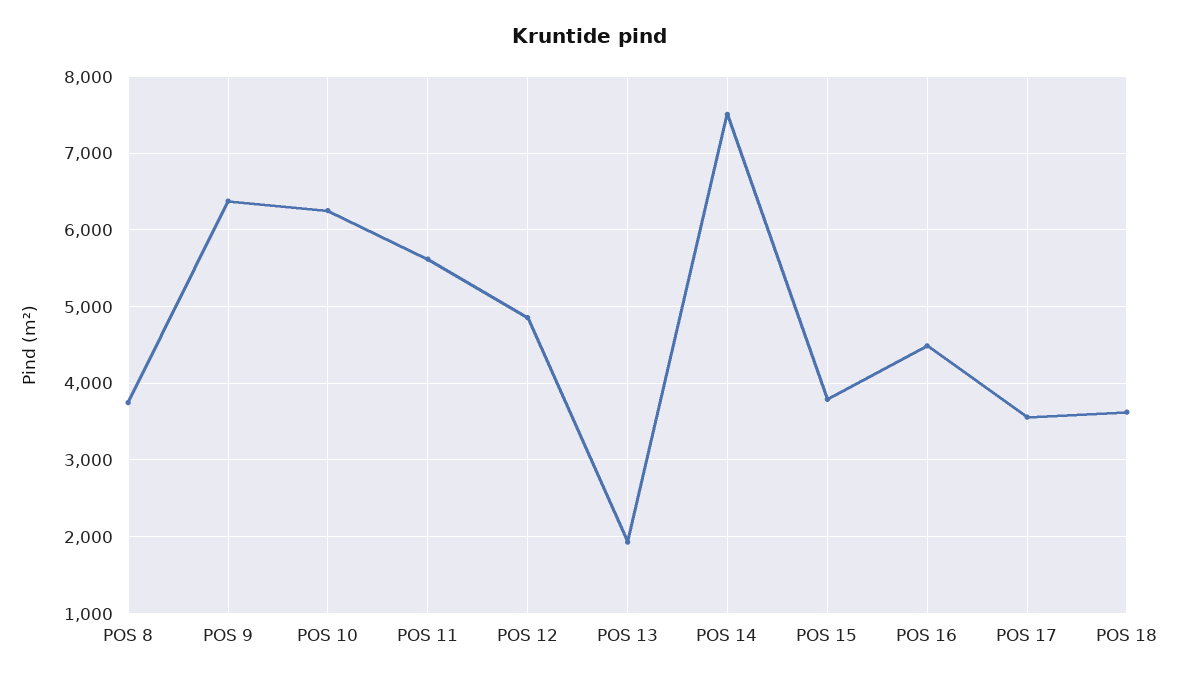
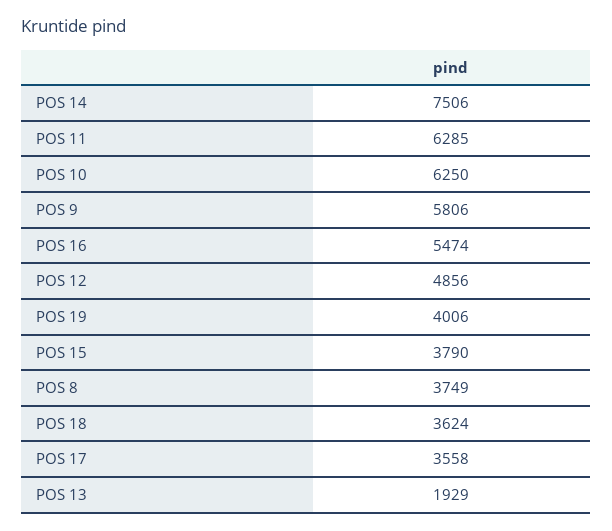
  {
    "POS 8": 3749,
-   "POS 9": 6400,
+   "POS 9": 5806,
    "POS 10": 6250,
-   "POS 11": 5600,
+   "POS 11": 6285,
    "POS 12": 4856,
    "POS 13": 1929,
    "POS 14": 7506,
    "POS 15": 3790,
-   "POS 16": 4500,
+   "POS 16": 5474,
    "POS 17": 3558,
-   "POS 18": 3624
+   "POS 18": 3624,
+   "POS 19": 4006
  }

